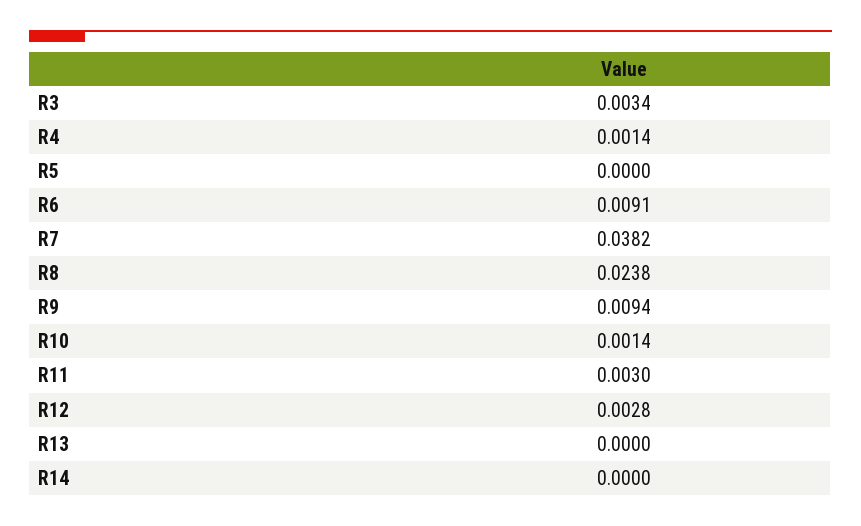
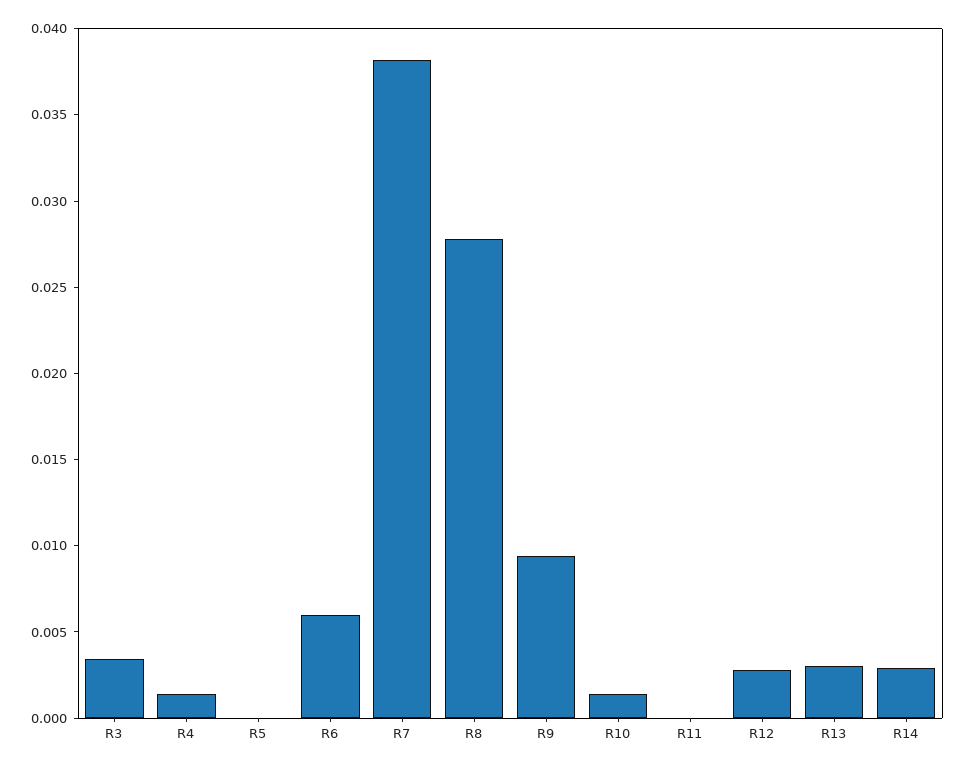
  {
    "R3": 0.0034,
    "R4": 0.0014,
    "R5": 0,
-   "R6": 0.0091,
+   "R6": 0.006,
    "R7": 0.0382,
-   "R8": 0.0238,
+   "R8": 0.028,
    "R9": 0.0094,
    "R10": 0.0014,
-   "R11": 0.003,
+   "R11": 0,
    "R12": 0.0028,
-   "R13": 0,
+   "R13": 0.003,
-   "R14": 0
+   "R14": 0.003
  }

